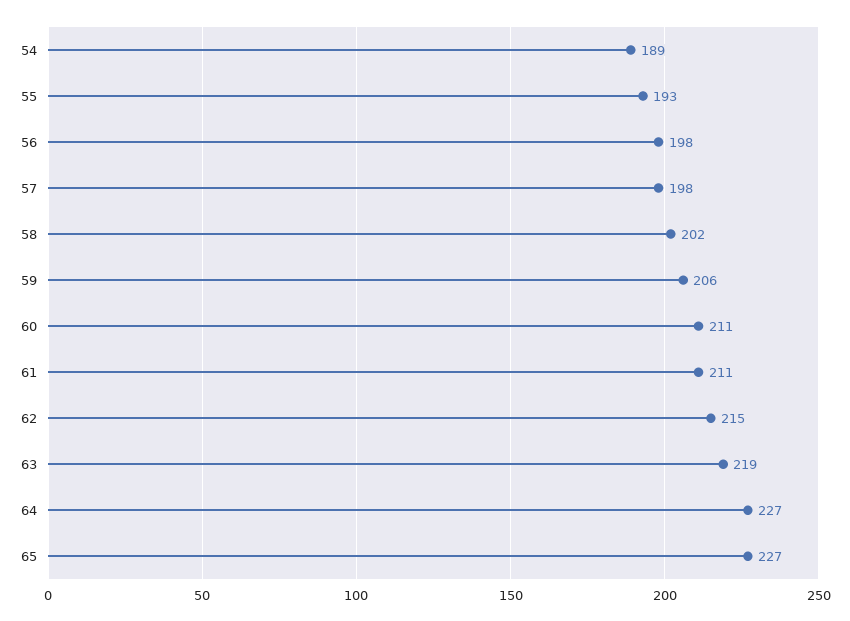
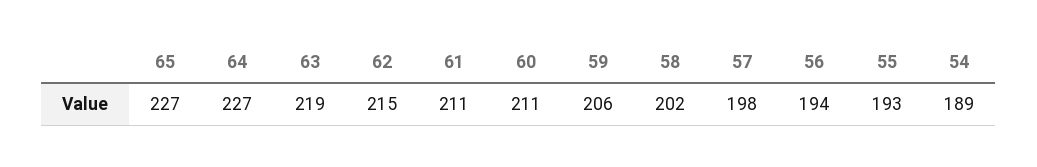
  {
    "54": 189,
    "55": 193,
-   "56": 198,
+   "56": 194,
    "57": 198,
    "58": 202,
    "59": 206,
    "60": 211,
    "61": 211,
    "62": 215,
    "63": 219,
    "64": 227,
    "65": 227
  }

